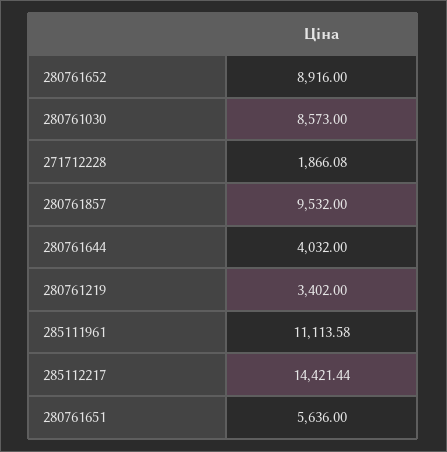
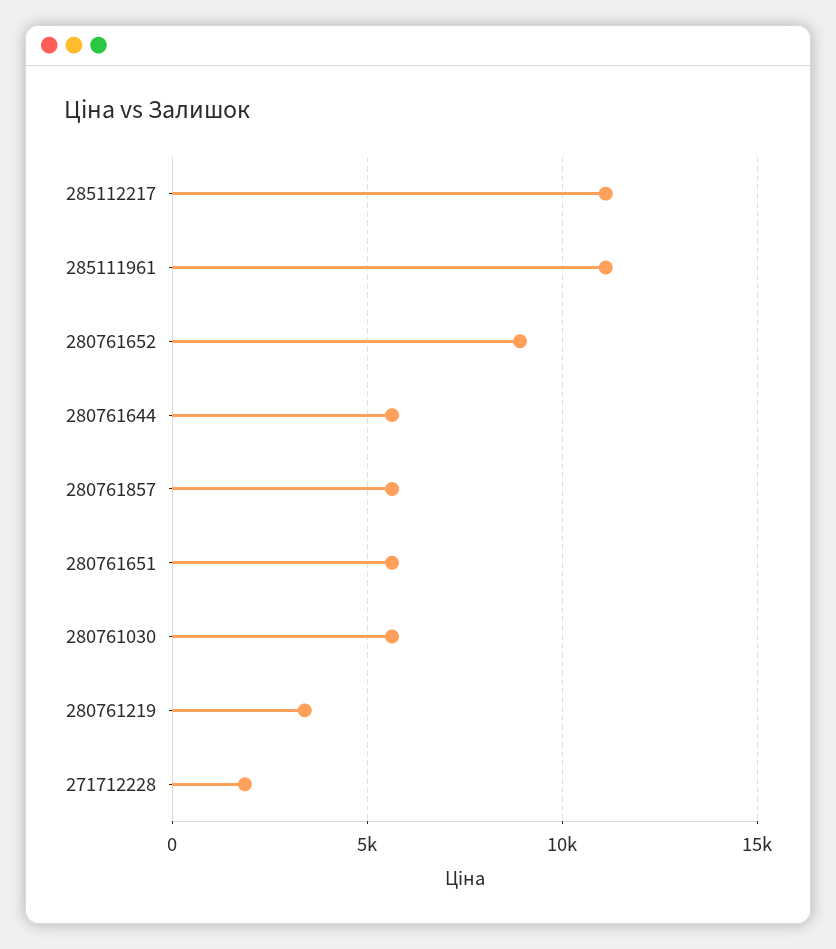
  {
    "280761652": 8916,
-   "280761030": 8573,
+   "280761030": 5500,
    "271712228": 1866.08,
-   "280761857": 9532,
+   "280761857": 5500,
-   "280761644": 4032,
+   "280761644": 5500,
    "280761219": 3402,
    "285111961": 11113.58,
-   "285112217": 14421.44,
+   "285112217": 11000,
    "280761651": 5636
  }

